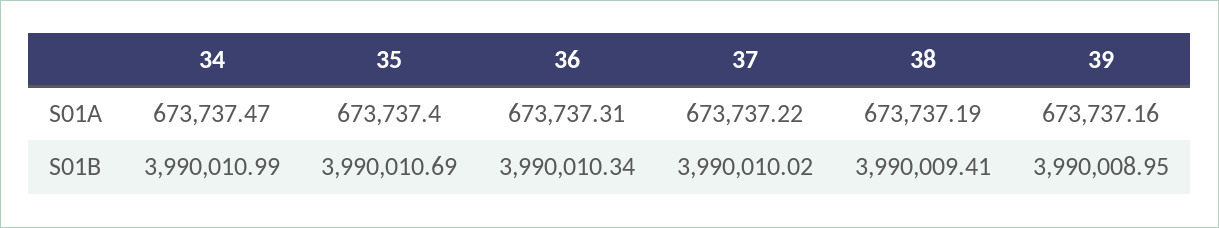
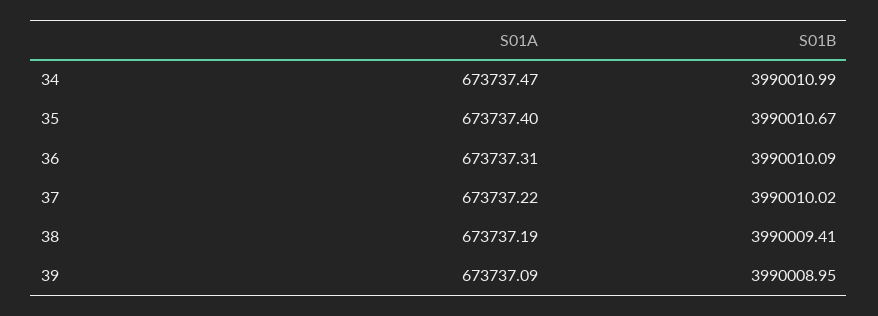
  {
    "34": {
      "S01A": 673737.47,
      "S01B": 3990010.99
    },
    "35": {
      "S01A": 673737.4,
-     "S01B": 3990010.69
+     "S01B": 3990010.67
    },
    "36": {
      "S01A": 673737.31,
-     "S01B": 3990010.34
+     "S01B": 3990010.09
    },
    "37": {
      "S01A": 673737.22,
      "S01B": 3990010.02
    },
    "38": {
      "S01A": 673737.19,
      "S01B": 3990009.41
    },
    "39": {
-     "S01A": 673737.16,
+     "S01A": 673737.09,
      "S01B": 3990008.95
    }
  }

